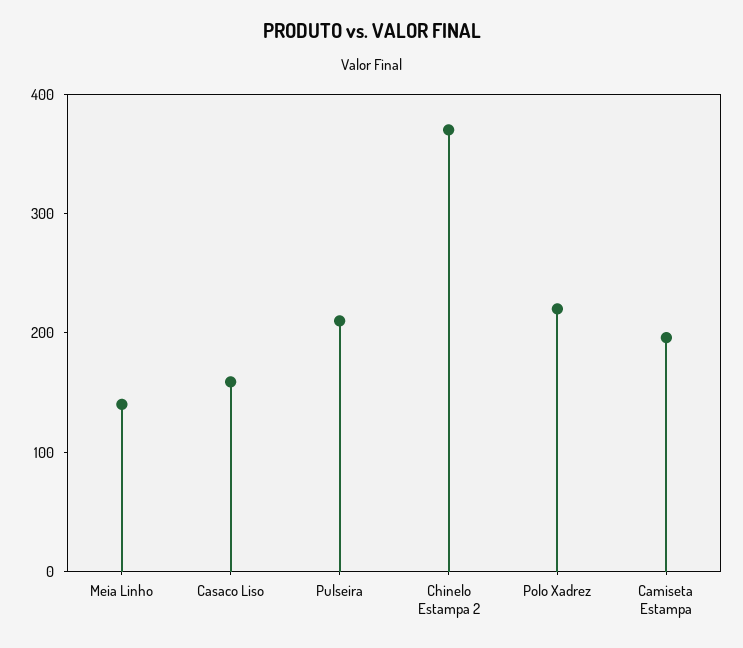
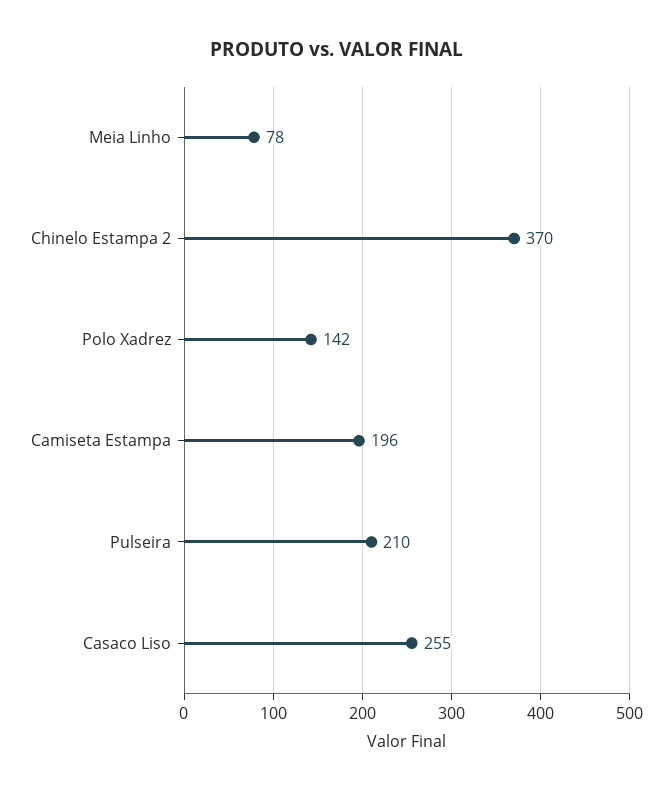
  {
-   "Meia Linho": 140,
+   "Meia Linho": 78,
-   "Casaco Liso": 160,
+   "Casaco Liso": 255,
    "Pulseira": 210,
    "Chinelo Estampa 2": 370,
-   "Polo Xadrez": 220,
+   "Polo Xadrez": 142,
    "Camiseta Estampa": 196
  }

